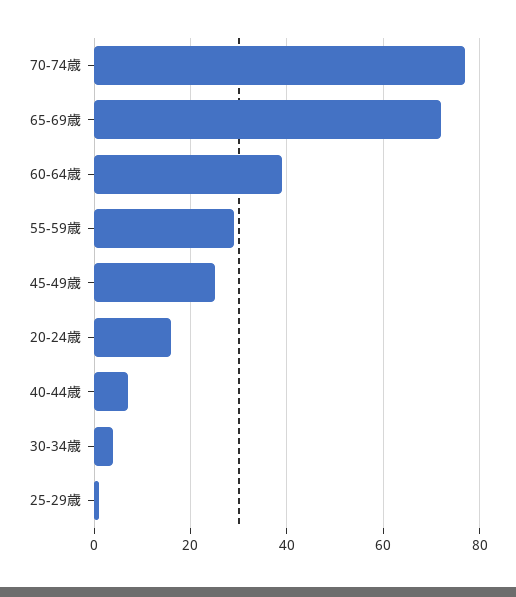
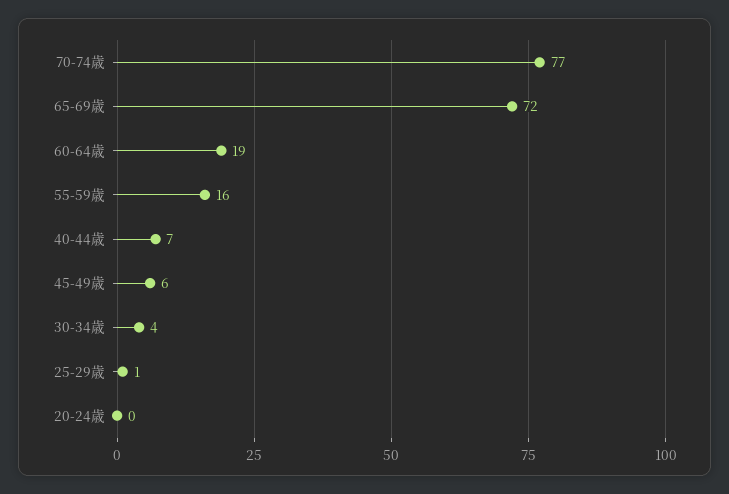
  {
    "70-74歳": 77,
    "65-69歳": 72,
-   "60-64歳": 40,
+   "60-64歳": 19,
-   "55-59歳": 30,
+   "55-59歳": 16,
-   "45-49歳": 25,
+   "45-49歳": 6,
-   "20-24歳": 15,
+   "20-24歳": 0,
    "40-44歳": 7,
    "30-34歳": 4,
    "25-29歳": 1
  }

